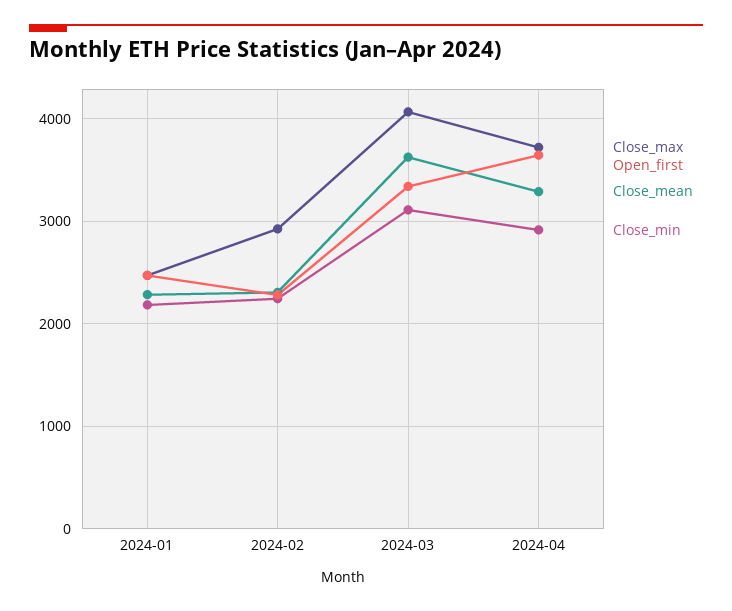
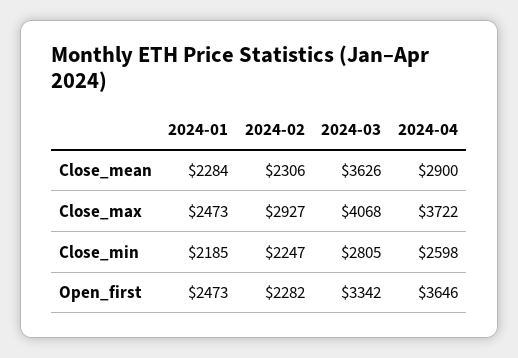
  {
    "Close_max": {
      "2024-01": 2473,
      "2024-02": 2927,
      "2024-03": 4068,
      "2024-04": 3722
    },
    "Open_first": {
      "2024-01": 2473,
      "2024-02": 2282,
      "2024-03": 3342,
      "2024-04": 3646
    },
    "Close_mean": {
      "2024-01": 2284,
      "2024-02": 2306,
      "2024-03": 3626,
-     "2024-04": 3300
+     "2024-04": 2900
    },
    "Close_min": {
      "2024-01": 2185,
      "2024-02": 2247,
-     "2024-03": 3100,
+     "2024-03": 2805,
-     "2024-04": 2900
+     "2024-04": 2598
    }
  }

